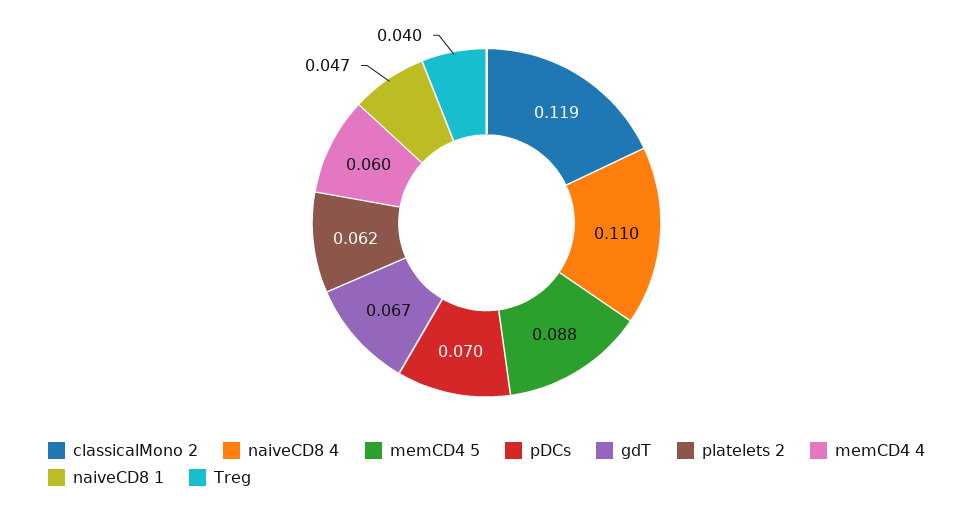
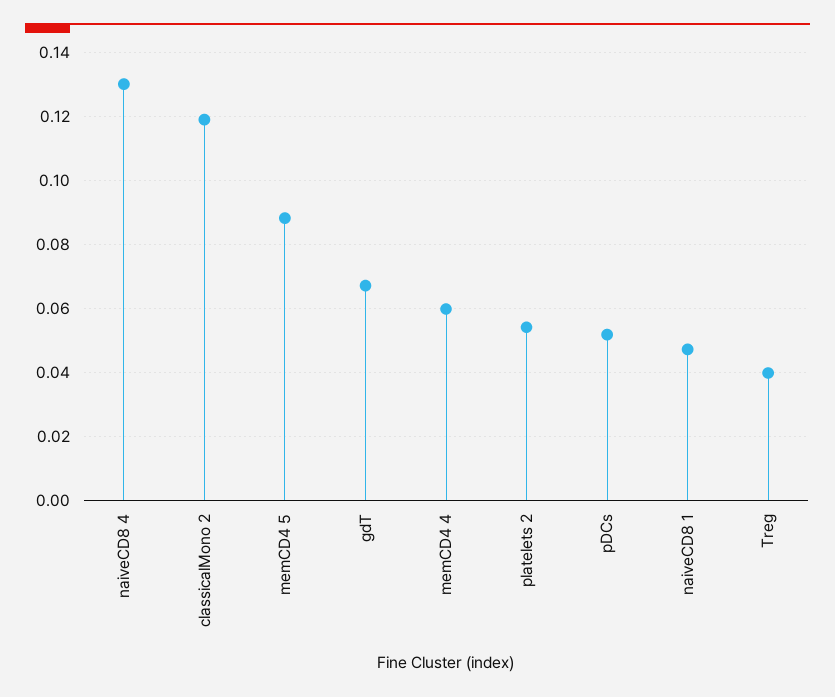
  {
    "classicalMono 2": 0.119,
-   "naiveCD8 4": 0.11,
+   "naiveCD8 4": 0.13,
    "memCD4 5": 0.088,
-   "pDCs": 0.07,
+   "pDCs": 0.052,
    "gdT": 0.067,
-   "platelets 2": 0.062,
+   "platelets 2": 0.054,
    "memCD4 4": 0.06,
    "naiveCD8 1": 0.047,
    "Treg": 0.04
  }

